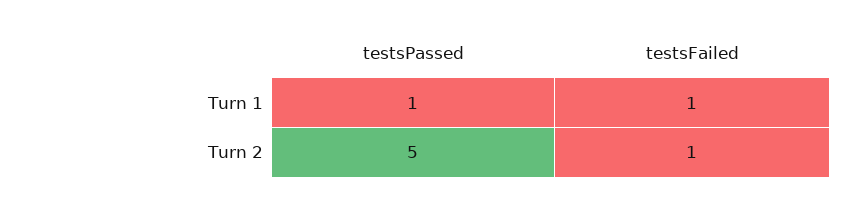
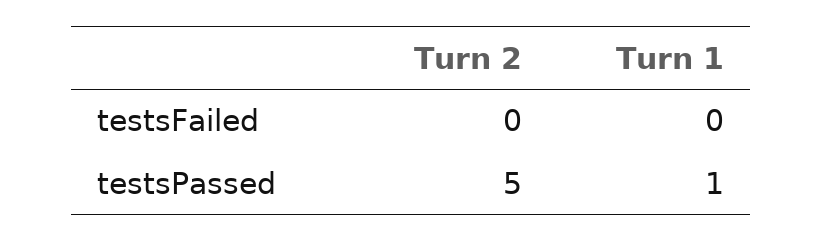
  {
    "testsPassed": {
      "Turn 1": 1,
      "Turn 2": 5
    },
    "testsFailed": {
-     "Turn 1": 1,
+     "Turn 1": 0,
-     "Turn 2": 1
+     "Turn 2": 0
    }
  }

